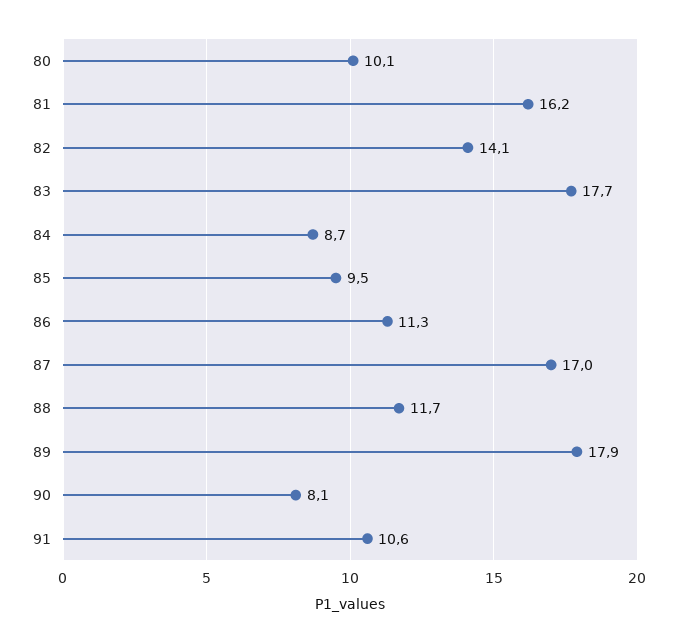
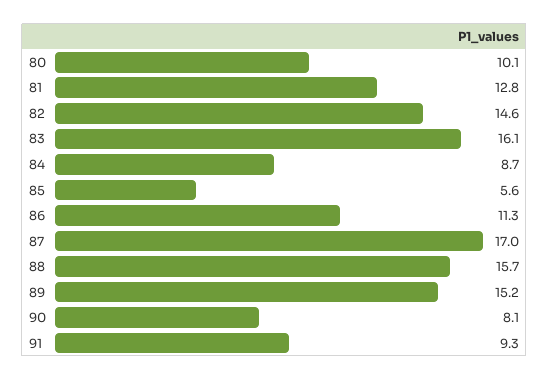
  {
    "80": 10.1,
-   "81": 16.2,
+   "81": 12.8,
-   "82": 14.1,
+   "82": 14.6,
-   "83": 17.7,
+   "83": 16.1,
    "84": 8.7,
-   "85": 9.5,
+   "85": 5.6,
    "86": 11.3,
    "87": 17,
-   "88": 11.7,
+   "88": 15.7,
-   "89": 17.9,
+   "89": 15.2,
    "90": 8.1,
-   "91": 10.6
+   "91": 9.3
  }

